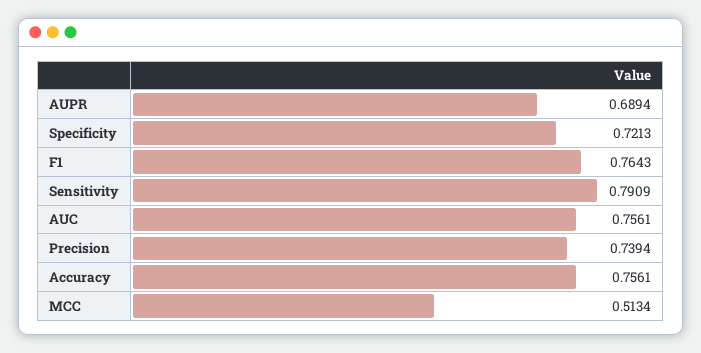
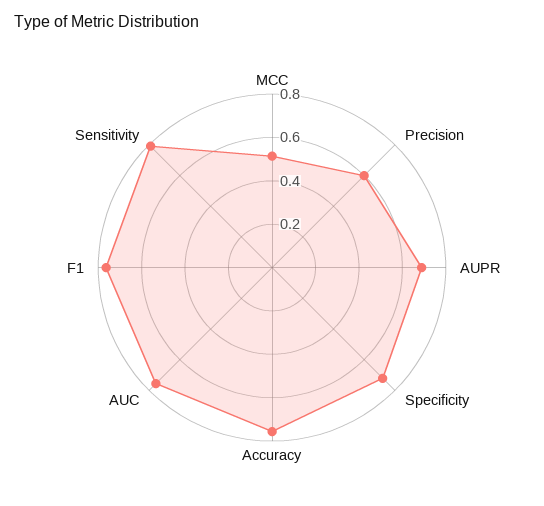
  {
    "AUPR": 0.6894,
    "Specificity": 0.7213,
    "F1": 0.7643,
    "Sensitivity": 0.7909,
    "AUC": 0.7561,
-   "Precision": 0.7394,
+   "Precision": 0.6,
    "Accuracy": 0.7561,
    "MCC": 0.5134
  }

